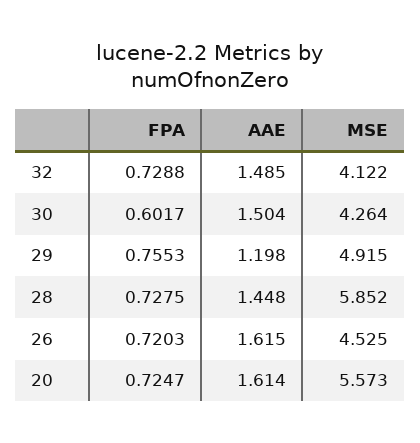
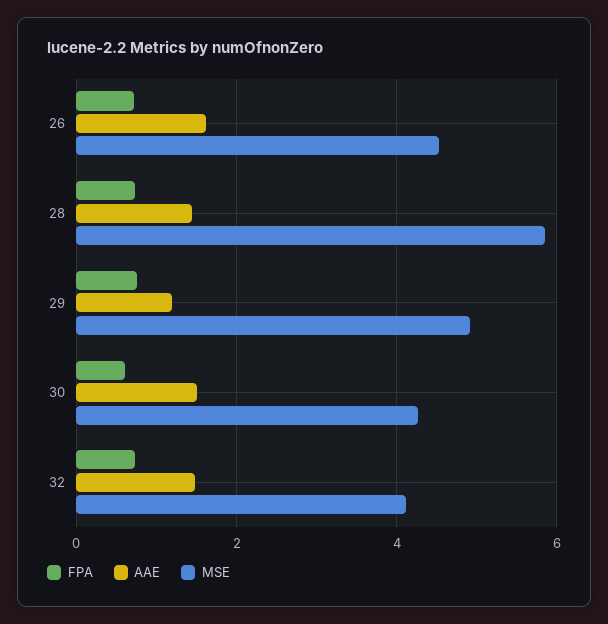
  {
    "FPA": {
      "32": 0.7288,
      "30": 0.6017,
      "29": 0.7553,
      "28": 0.7275,
-     "26": 0.7203,
+     "26": 0.7203
-     "20": 0.7247
    },
    "AAE": {
      "32": 1.485,
      "30": 1.504,
      "29": 1.198,
      "28": 1.448,
-     "26": 1.615,
+     "26": 1.615
-     "20": 1.614
    },
    "MSE": {
      "32": 4.122,
      "30": 4.264,
      "29": 4.915,
      "28": 5.852,
-     "26": 4.525,
+     "26": 4.525
-     "20": 5.573
    }
  }

